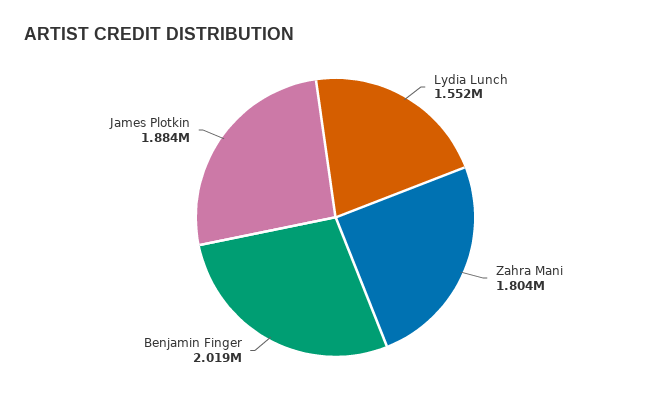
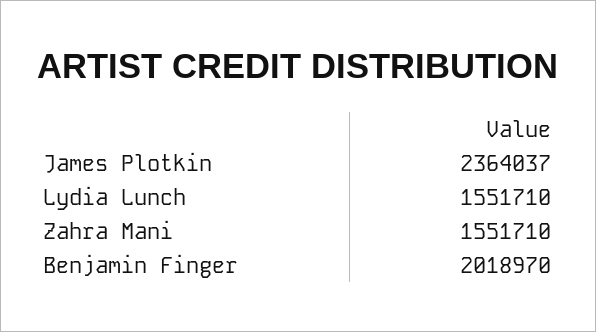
  {
    "Lydia Lunch": 1551710,
-   "Zahra Mani": 1804000,
+   "Zahra Mani": 1551710,
    "Benjamin Finger": 2018970,
-   "James Plotkin": 1884000
+   "James Plotkin": 2364037
  }

